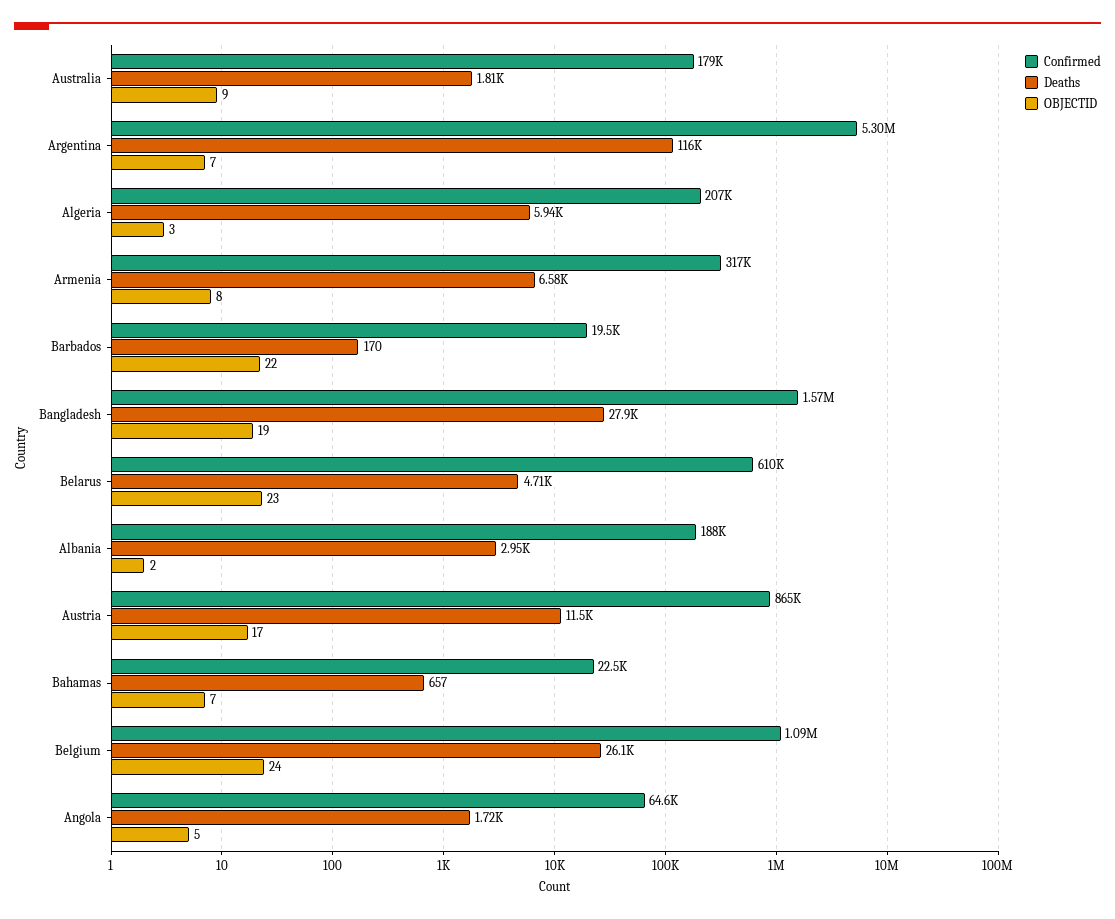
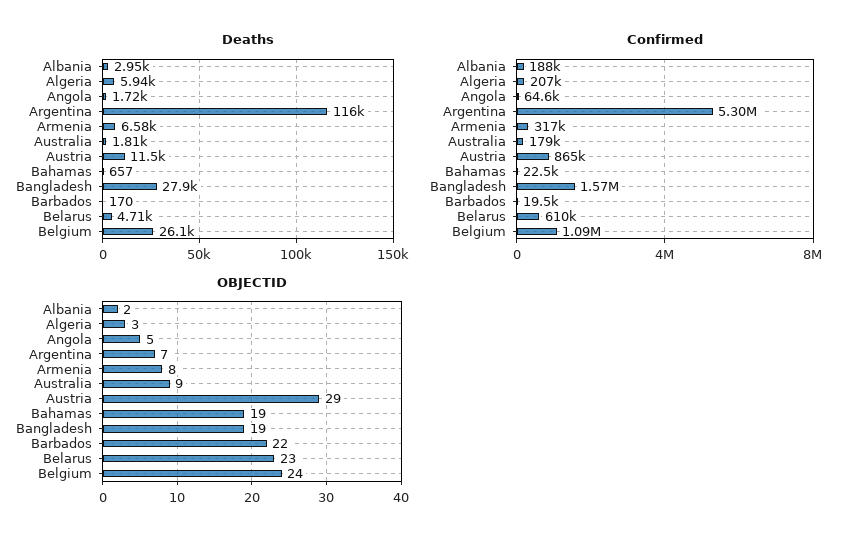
  {
    "Confirmed": {
      "Australia": 179000,
      "Argentina": 5300000,
      "Algeria": 207000,
      "Armenia": 317000,
      "Barbados": 19500,
      "Bangladesh": 1570000,
      "Belarus": 610000,
      "Albania": 188000,
      "Austria": 865000,
      "Bahamas": 22500,
      "Belgium": 1090000,
      "Angola": 64600
    },
    "Deaths": {
      "Australia": 1810,
      "Argentina": 116000,
      "Algeria": 5940,
      "Armenia": 6580,
      "Barbados": 170,
      "Bangladesh": 27900,
      "Belarus": 4710,
      "Albania": 2950,
      "Austria": 11500,
      "Bahamas": 657,
      "Belgium": 26100,
      "Angola": 1720
    },
    "OBJECTID": {
      "Australia": 9,
      "Argentina": 7,
      "Algeria": 3,
      "Armenia": 8,
      "Barbados": 22,
      "Bangladesh": 19,
      "Belarus": 23,
      "Albania": 2,
-     "Austria": 17,
+     "Austria": 29,
-     "Bahamas": 7,
+     "Bahamas": 19,
      "Belgium": 24,
      "Angola": 5
    }
  }

